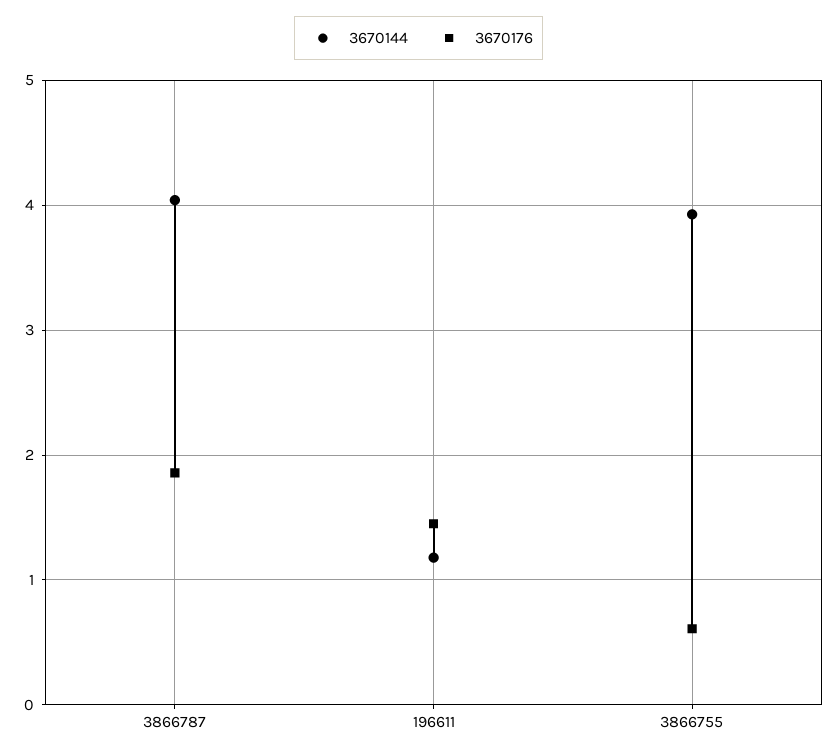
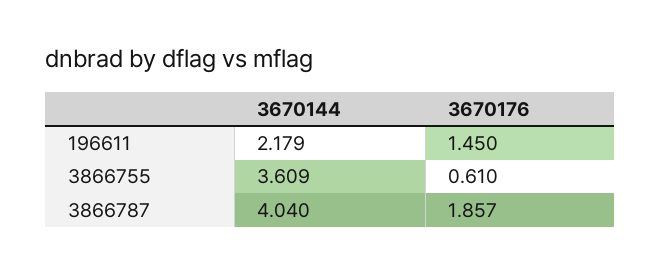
  {
    "3670144": {
      "3866787": 4.04,
-     "196611": 1.2,
+     "196611": 2.179,
-     "3866755": 3.9
+     "3866755": 3.609
    },
    "3670176": {
      "3866787": 1.857,
      "196611": 1.45,
      "3866755": 0.61
    }
  }

